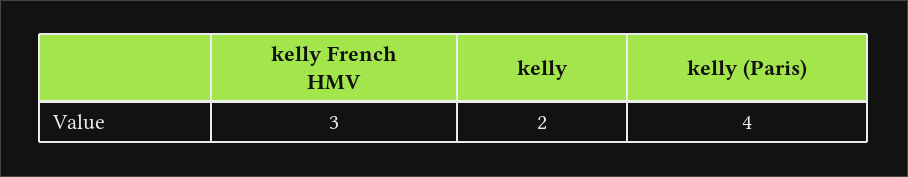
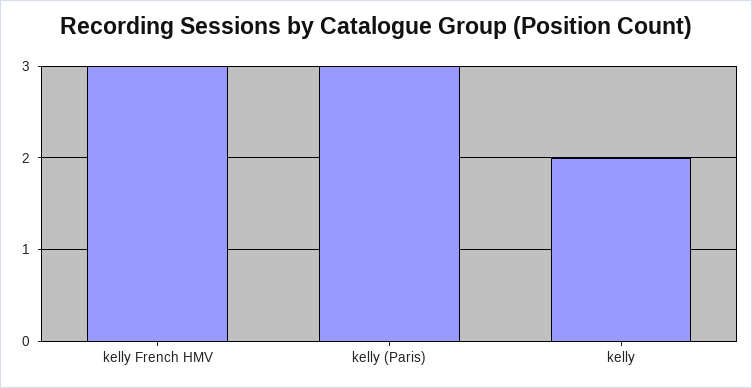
  {
    "kelly French HMV": 3,
    "kelly": 2,
-   "kelly (Paris)": 4
+   "kelly (Paris)": 3
  }

